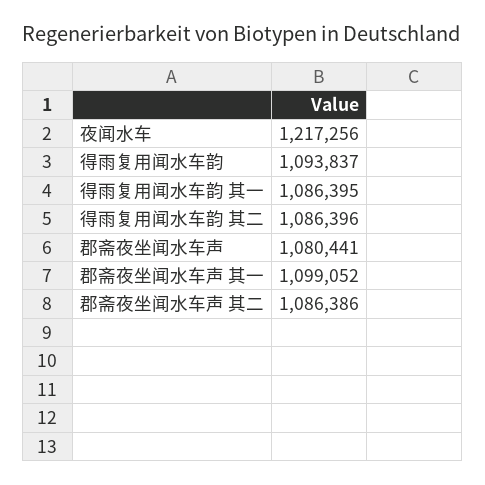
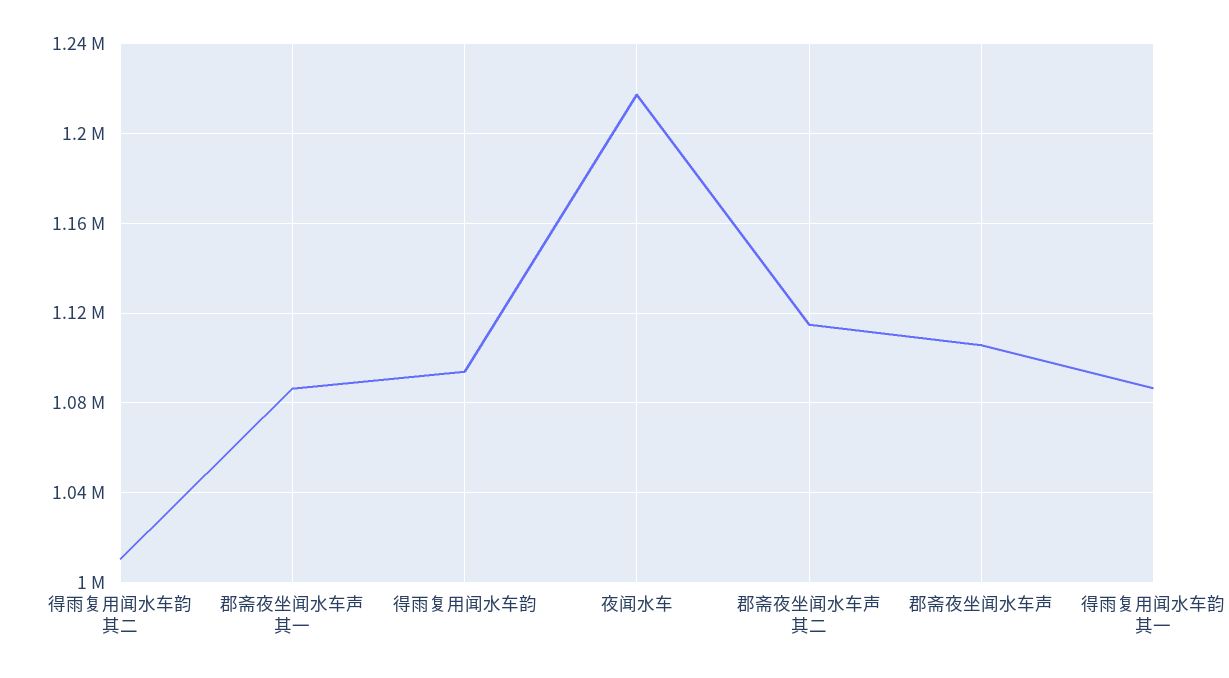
  {
    "夜闻水车": 1217256,
    "得雨复用闻水车韵": 1093837,
    "得雨复用闻水车韵 其一": 1086395,
-   "得雨复用闻水车韵 其二": 1086396,
+   "得雨复用闻水车韵 其二": 1010000,
-   "郡斋夜坐闻水车声": 1080441,
+   "郡斋夜坐闻水车声": 1105000,
-   "郡斋夜坐闻水车声 其一": 1099052,
+   "郡斋夜坐闻水车声 其一": 1085000,
-   "郡斋夜坐闻水车声 其二": 1086386
+   "郡斋夜坐闻水车声 其二": 1115000
  }

